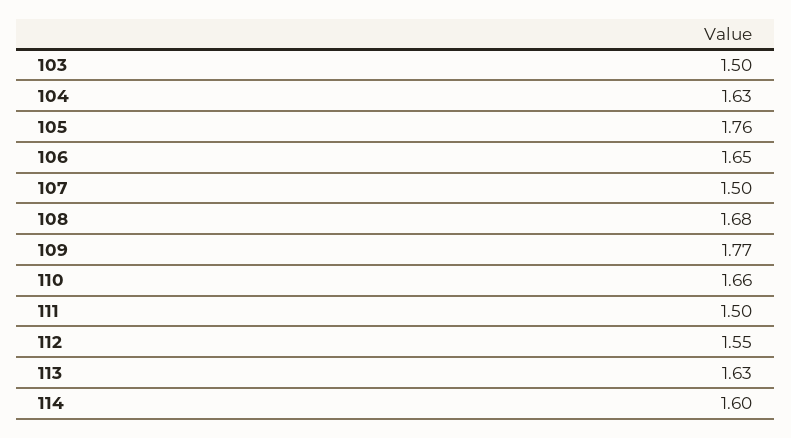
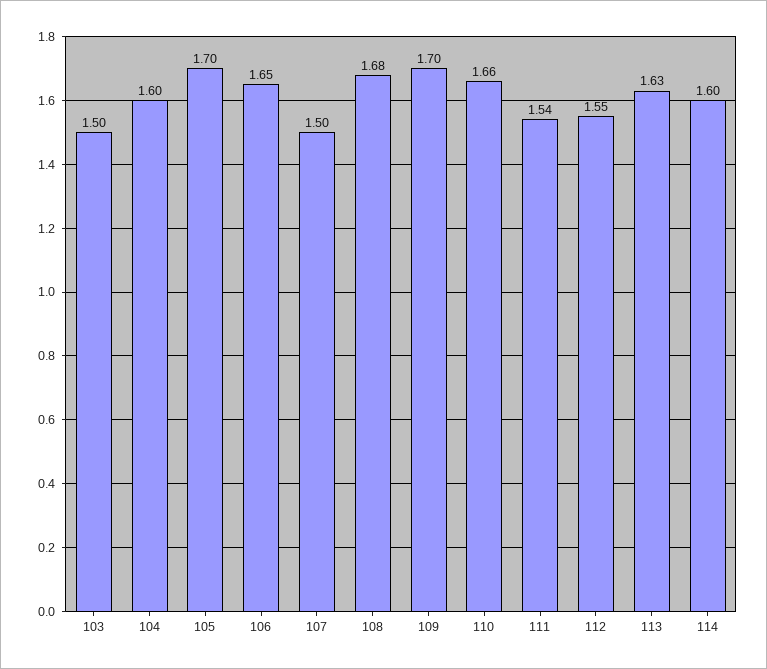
  {
    "103": 1.5,
-   "104": 1.63,
+   "104": 1.6,
-   "105": 1.76,
+   "105": 1.7,
    "106": 1.65,
    "107": 1.5,
    "108": 1.68,
-   "109": 1.77,
+   "109": 1.7,
    "110": 1.66,
-   "111": 1.5,
+   "111": 1.54,
    "112": 1.55,
    "113": 1.63,
    "114": 1.6
  }

